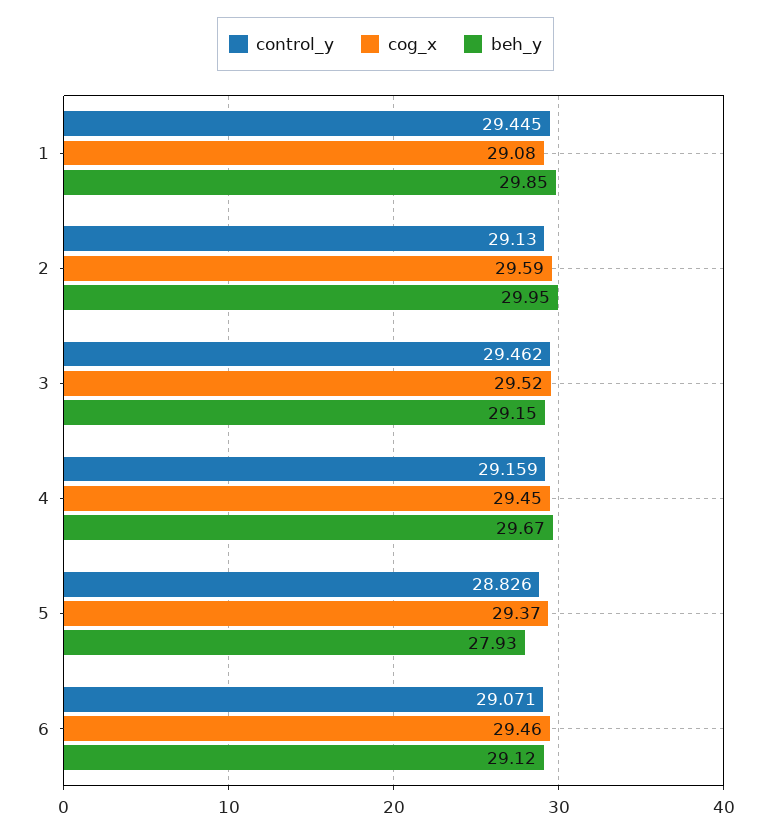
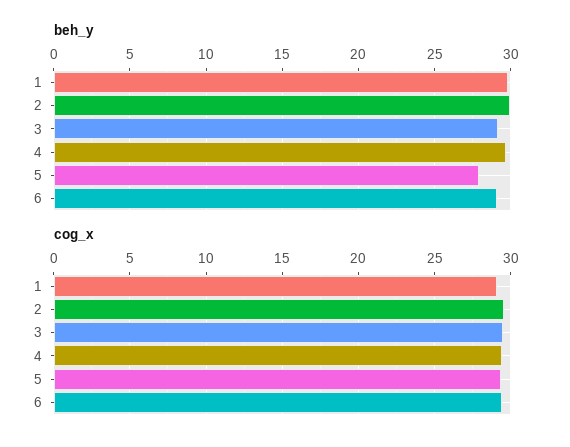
  {
-   "control_y": {
-     "1": 29.445,
-     "2": 29.13,
-     "3": 29.462,
-     "4": 29.159,
-     "5": 28.826,
-     "6": 29.071
-   },
    "cog_x": {
      "1": 29.08,
      "2": 29.59,
      "3": 29.52,
      "4": 29.45,
      "5": 29.37,
      "6": 29.46
    },
    "beh_y": {
      "1": 29.85,
      "2": 29.95,
      "3": 29.15,
      "4": 29.67,
      "5": 27.93,
      "6": 29.12
    }
  }

